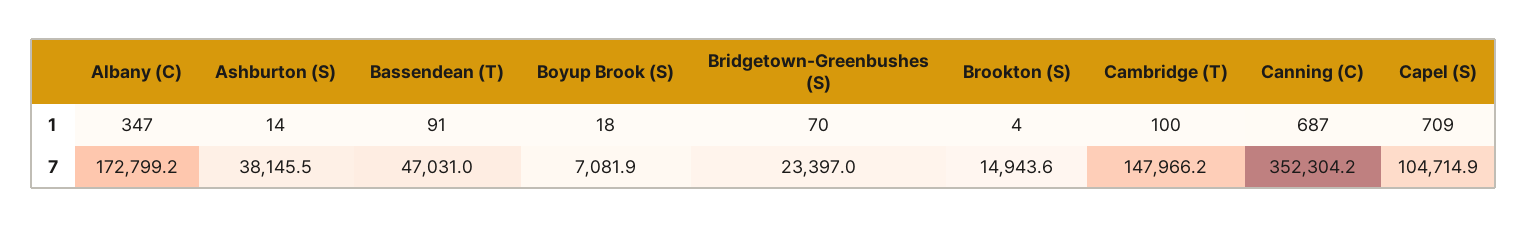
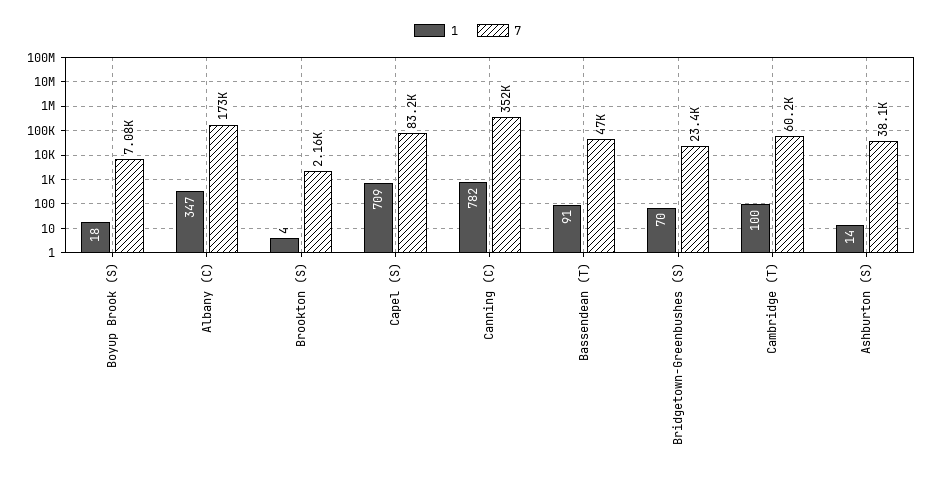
  {
    "1": {
      "Albany (C)": 347,
      "Ashburton (S)": 14,
      "Bassendean (T)": 91,
      "Boyup Brook (S)": 18,
      "Bridgetown-Greenbushes (S)": 70,
      "Brookton (S)": 4,
      "Cambridge (T)": 100,
-     "Canning (C)": 687,
+     "Canning (C)": 782,
      "Capel (S)": 709
    },
    "7": {
      "Albany (C)": 172799.2,
      "Ashburton (S)": 38145.5,
      "Bassendean (T)": 47031,
      "Boyup Brook (S)": 7081.9,
      "Bridgetown-Greenbushes (S)": 23397,
-     "Brookton (S)": 14943.6,
+     "Brookton (S)": 2160,
-     "Cambridge (T)": 147966.2,
+     "Cambridge (T)": 60200,
      "Canning (C)": 352304.2,
-     "Capel (S)": 104714.9
+     "Capel (S)": 83200
    }
  }

